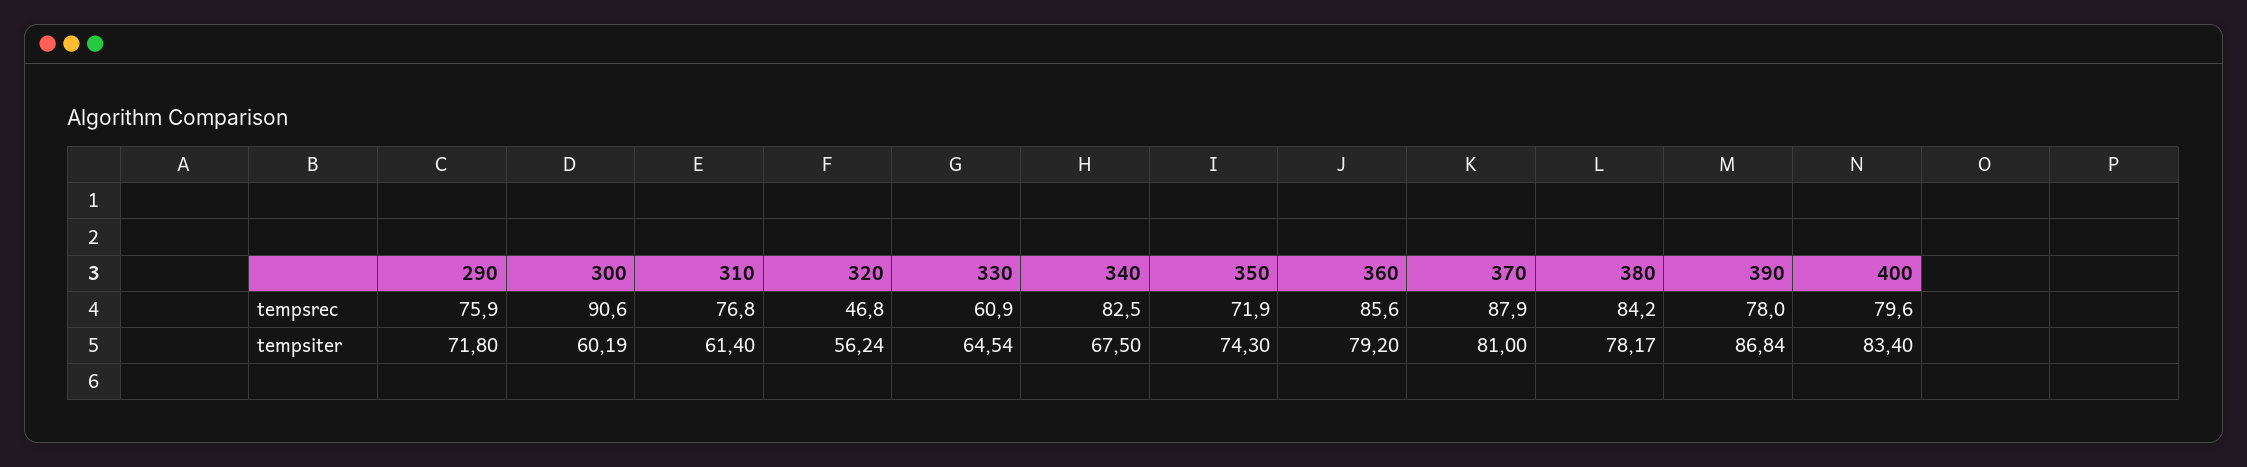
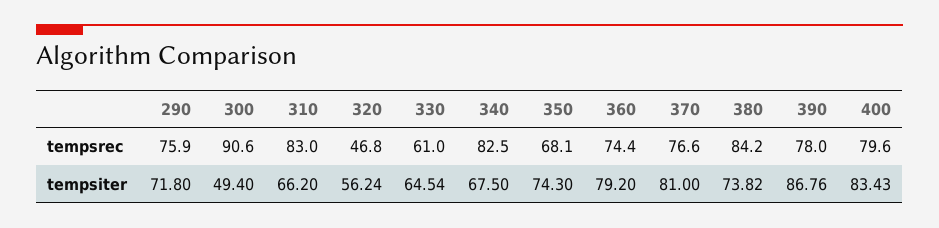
  {
    "290": {
      "tempsrec": 75.9,
      "tempsiter": 71.8
    },
    "300": {
      "tempsrec": 90.6,
-     "tempsiter": 60.19
+     "tempsiter": 49.4
    },
    "310": {
-     "tempsrec": 76.8,
+     "tempsrec": 83,
-     "tempsiter": 61.4
+     "tempsiter": 66.2
    },
    "320": {
      "tempsrec": 46.8,
      "tempsiter": 56.24
    },
    "330": {
-     "tempsrec": 60.9,
+     "tempsrec": 61,
      "tempsiter": 64.54
    },
    "340": {
      "tempsrec": 82.5,
      "tempsiter": 67.5
    },
    "350": {
-     "tempsrec": 71.9,
+     "tempsrec": 68.1,
      "tempsiter": 74.3
    },
    "360": {
-     "tempsrec": 85.6,
+     "tempsrec": 74.4,
      "tempsiter": 79.2
    },
    "370": {
-     "tempsrec": 87.9,
+     "tempsrec": 76.6,
      "tempsiter": 81
    },
    "380": {
      "tempsrec": 84.2,
-     "tempsiter": 78.17
+     "tempsiter": 73.82
    },
    "390": {
      "tempsrec": 78,
-     "tempsiter": 86.84
+     "tempsiter": 86.76
    },
    "400": {
      "tempsrec": 79.6,
-     "tempsiter": 83.4
+     "tempsiter": 83.43
    }
  }

